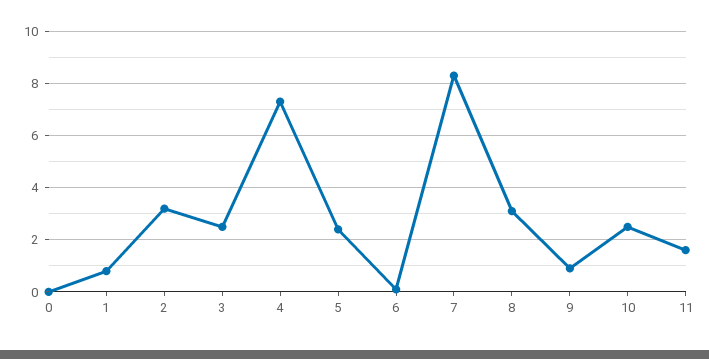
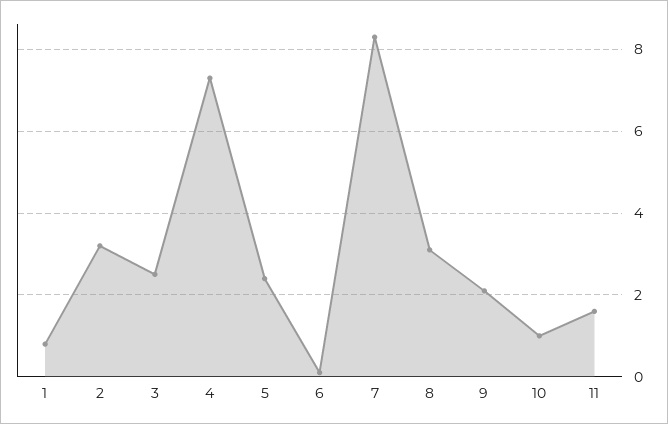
  {
-   "0": 0,
    "1": 1,
    "2": 3,
    "3": 2.5,
    "4": 7.5,
    "5": 2.5,
    "6": 0,
    "7": 8.5,
    "8": 3,
-   "9": 1,
+   "9": 2,
-   "10": 2.5,
+   "10": 1,
    "11": 1.5
  }

